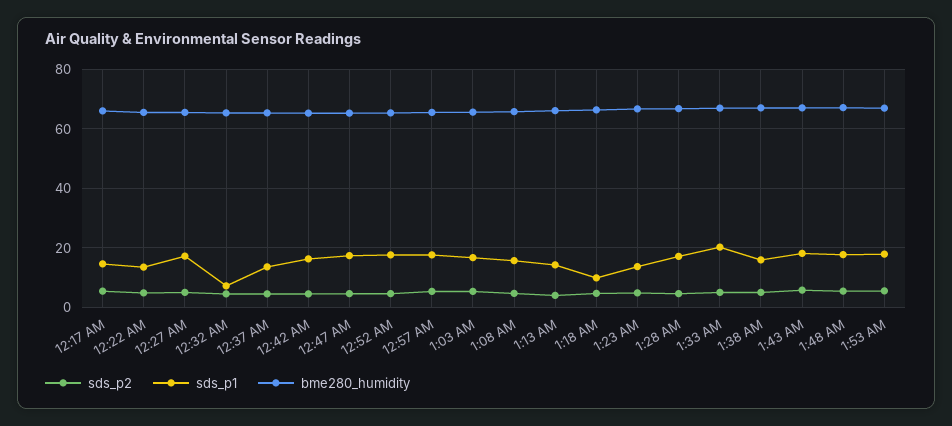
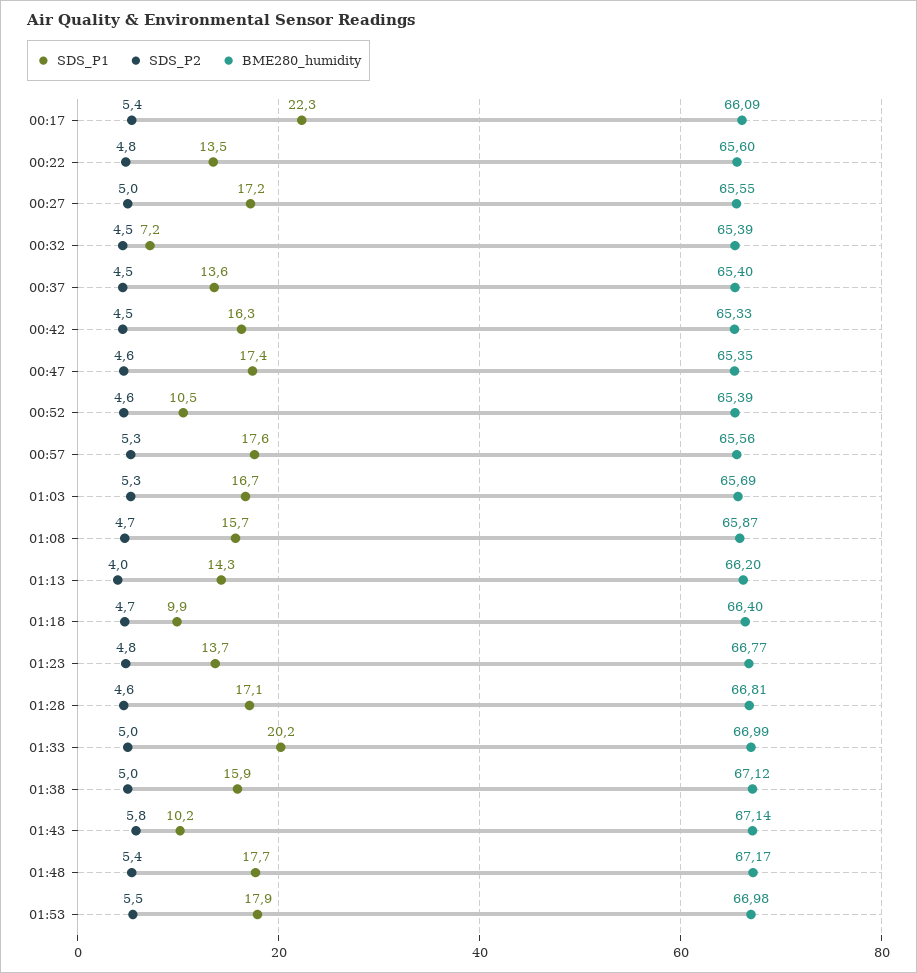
  {
    "sds_p2": {
      "12:17 AM": 5.4,
      "12:22 AM": 4.8,
      "12:27 AM": 5,
      "12:32 AM": 4.5,
      "12:37 AM": 4.5,
      "12:42 AM": 4.5,
      "12:47 AM": 4.6,
      "12:52 AM": 4.6,
      "12:57 AM": 5.3,
      "1:03 AM": 5.3,
      "1:08 AM": 4.7,
      "1:13 AM": 4,
      "1:18 AM": 4.7,
      "1:23 AM": 4.8,
      "1:28 AM": 4.6,
      "1:33 AM": 5,
      "1:38 AM": 5,
      "1:43 AM": 5.8,
      "1:48 AM": 5.4,
      "1:53 AM": 5.5
    },
    "sds_p1": {
-     "12:17 AM": 15,
+     "12:17 AM": 22.3,
      "12:22 AM": 13.5,
      "12:27 AM": 17.2,
      "12:32 AM": 7.2,
      "12:37 AM": 13.6,
      "12:42 AM": 16.3,
      "12:47 AM": 17.4,
-     "12:52 AM": 17.5,
+     "12:52 AM": 10.5,
      "12:57 AM": 17.6,
      "1:03 AM": 16.7,
      "1:08 AM": 15.7,
      "1:13 AM": 14.3,
      "1:18 AM": 9.9,
      "1:23 AM": 13.7,
      "1:28 AM": 17.1,
      "1:33 AM": 20.2,
      "1:38 AM": 15.9,
-     "1:43 AM": 17.5,
+     "1:43 AM": 10.2,
      "1:48 AM": 17.7,
      "1:53 AM": 17.9
    },
    "bme280_humidity": {
      "12:17 AM": 66.09,
      "12:22 AM": 65.6,
      "12:27 AM": 65.55,
      "12:32 AM": 65.39,
      "12:37 AM": 65.4,
      "12:42 AM": 65.33,
      "12:47 AM": 65.35,
      "12:52 AM": 65.39,
      "12:57 AM": 65.56,
      "1:03 AM": 65.69,
      "1:08 AM": 65.87,
      "1:13 AM": 66.2,
      "1:18 AM": 66.4,
      "1:23 AM": 66.77,
      "1:28 AM": 66.81,
      "1:33 AM": 66.99,
      "1:38 AM": 67.12,
      "1:43 AM": 67.14,
      "1:48 AM": 67.17,
      "1:53 AM": 66.98
    }
  }

